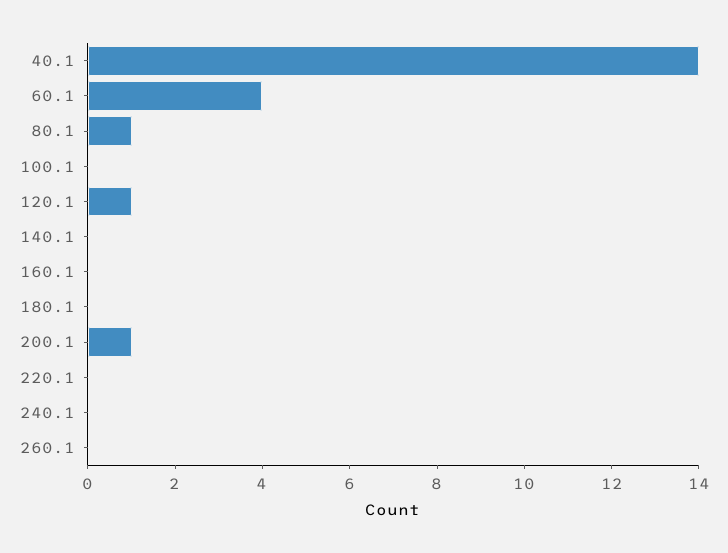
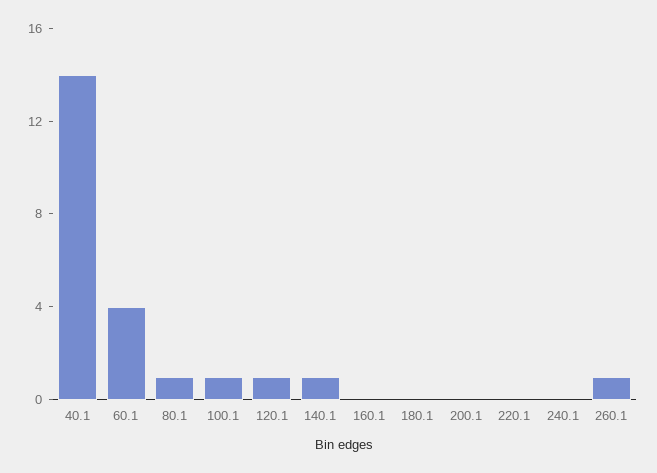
  {
    "40.1": 14,
    "60.1": 4,
    "80.1": 1,
-   "100.1": 0,
+   "100.1": 1,
    "120.1": 1,
-   "140.1": 0,
+   "140.1": 1,
    "160.1": 0,
    "180.1": 0,
-   "200.1": 1,
+   "200.1": 0,
    "220.1": 0,
    "240.1": 0,
-   "260.1": 0
+   "260.1": 1
  }

